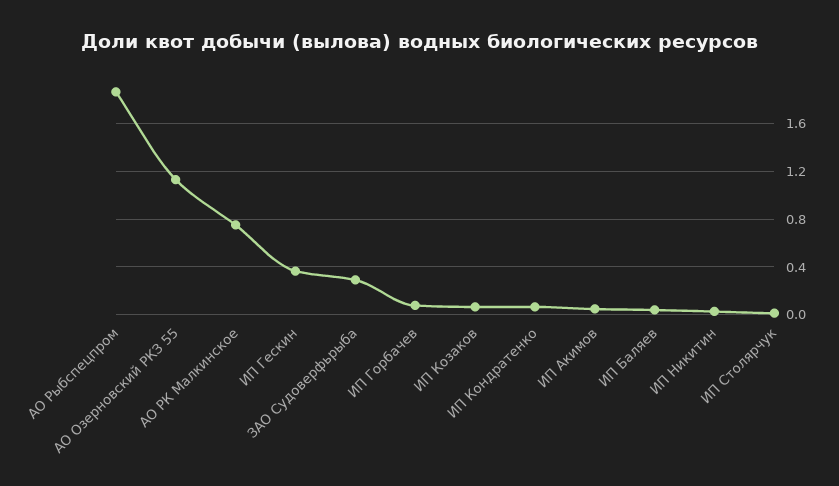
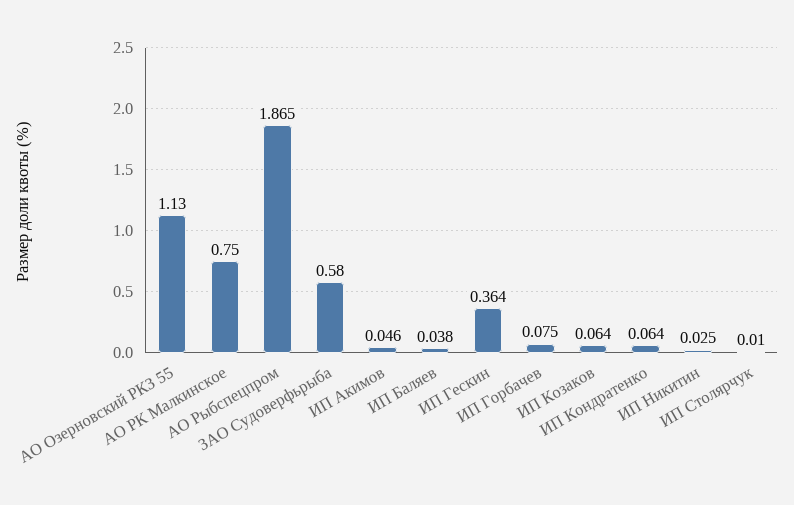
  {
    "АО Рыбспецпром": 1.865,
    "АО Озерновский РКЗ 55": 1.13,
    "АО РК Малкинское": 0.75,
    "ИП Гескин": 0.364,
-   "ЗАО Судоверфьрыба": 0.3,
+   "ЗАО Судоверфьрыба": 0.58,
    "ИП Горбачев": 0.075,
    "ИП Козаков": 0.064,
    "ИП Кондратенко": 0.064,
    "ИП Акимов": 0.046,
    "ИП Баляев": 0.038,
    "ИП Никитин": 0.025,
    "ИП Столярчук": 0.01
  }

